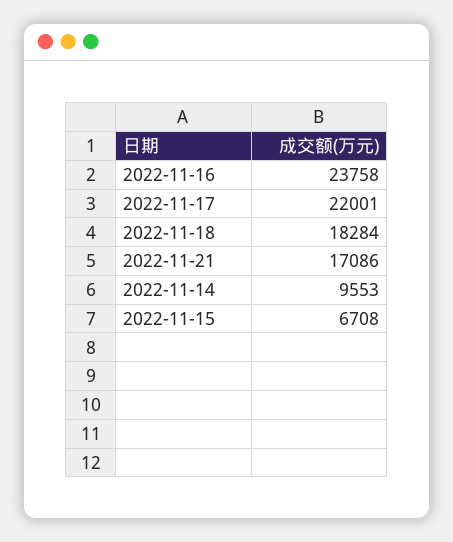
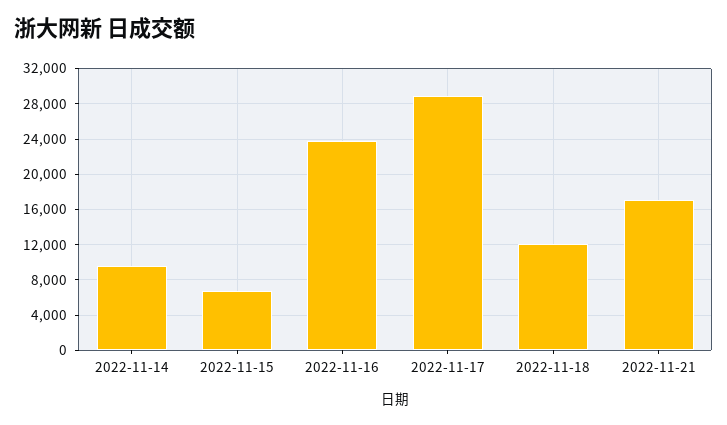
  {
    "2022-11-16": 23758,
-   "2022-11-17": 22001,
+   "2022-11-17": 29000,
-   "2022-11-18": 18284,
+   "2022-11-18": 12000,
    "2022-11-21": 17086,
    "2022-11-14": 9553,
    "2022-11-15": 6708
  }

